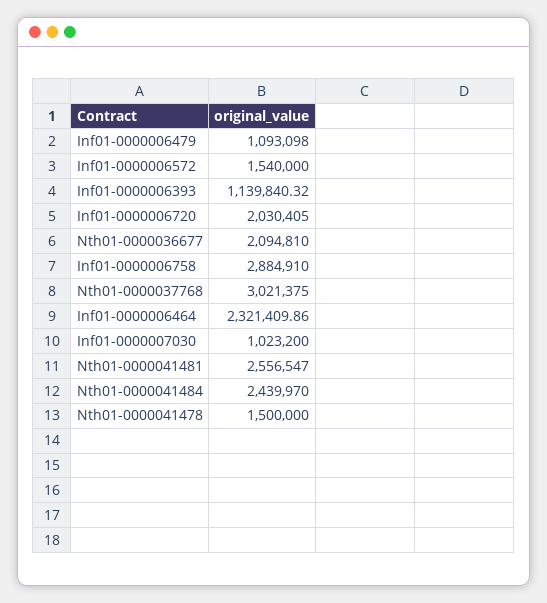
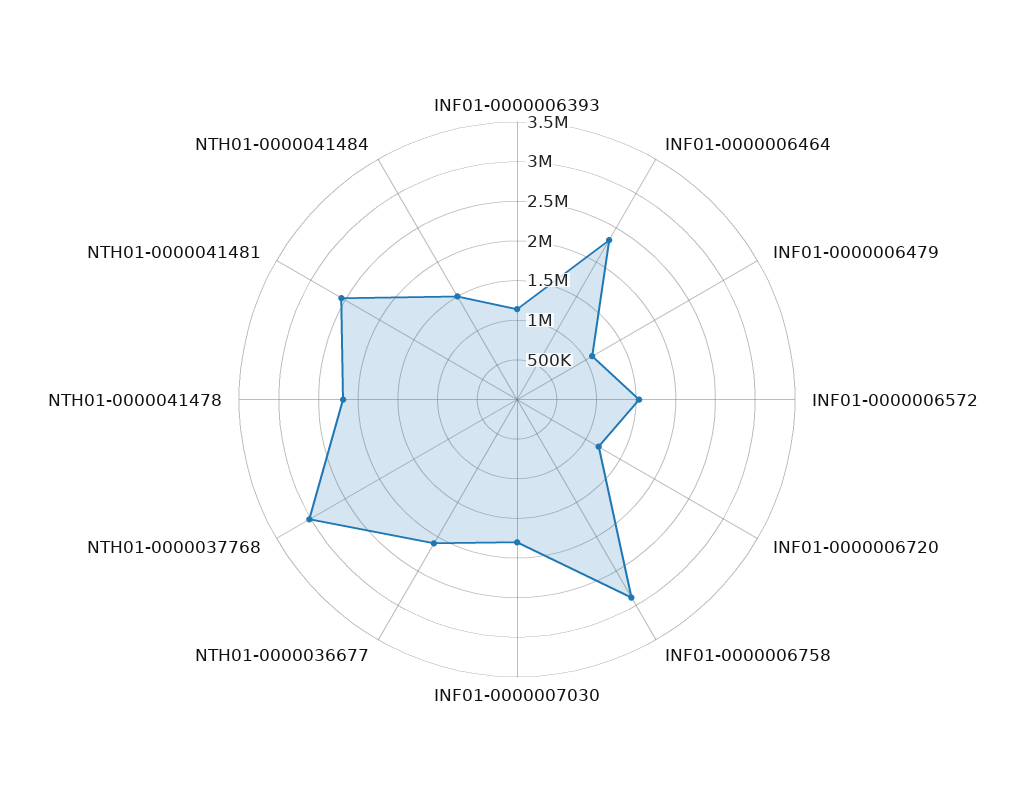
  {
    "Inf01-0000006479": 1093098,
    "Inf01-0000006572": 1540000,
    "Inf01-0000006393": 1139840.32,
-   "Inf01-0000006720": 2030405,
+   "Inf01-0000006720": 1250000,
    "Nth01-0000036677": 2094810,
    "Inf01-0000006758": 2884910,
    "Nth01-0000037768": 3021375,
    "Inf01-0000006464": 2321409.86,
-   "Inf01-0000007030": 1023200,
+   "Inf01-0000007030": 1750000,
    "Nth01-0000041481": 2556547,
-   "Nth01-0000041484": 2439970,
+   "Nth01-0000041484": 1500000,
-   "Nth01-0000041478": 1500000
+   "Nth01-0000041478": 2250000
  }

